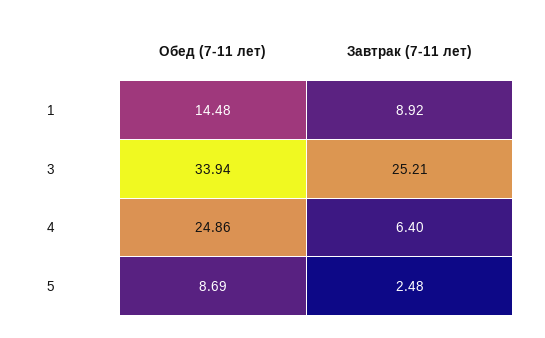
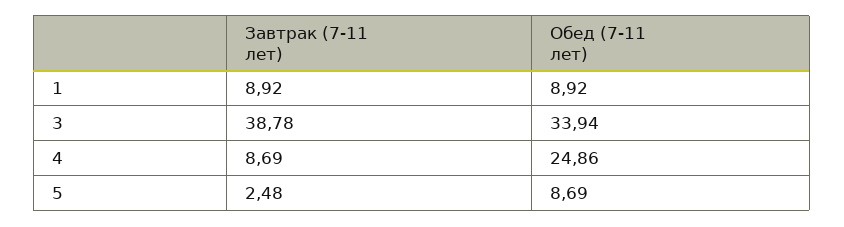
  {
    "Обед (7-11 лет)": {
-     "1": 14.48,
+     "1": 8.92,
      "3": 33.94,
      "4": 24.86,
      "5": 8.69
    },
    "Завтрак (7-11 лет)": {
      "1": 8.92,
-     "3": 25.21,
+     "3": 38.78,
-     "4": 6.4,
+     "4": 8.69,
      "5": 2.48
    }
  }

